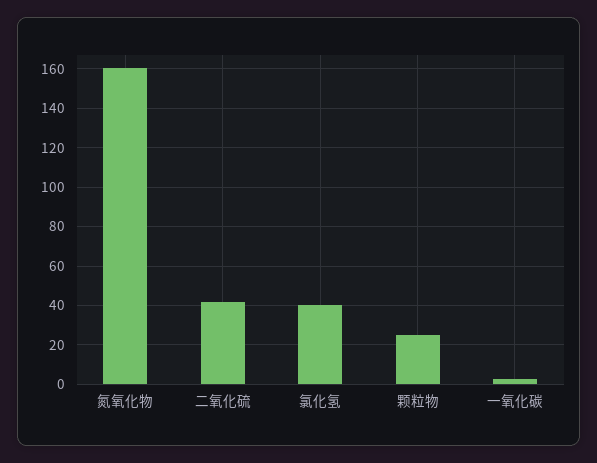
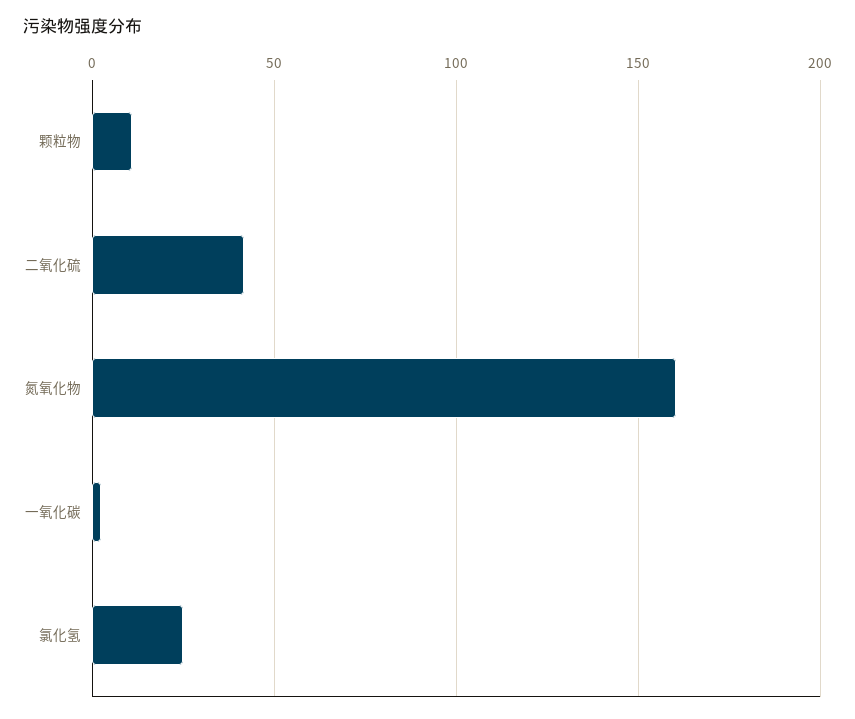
  {
    "氮氧化物": 160,
    "二氧化硫": 40,
-   "氯化氢": 40,
+   "氯化氢": 25,
-   "颗粒物": 25,
+   "颗粒物": 10,
    "一氧化碳": 5
  }

